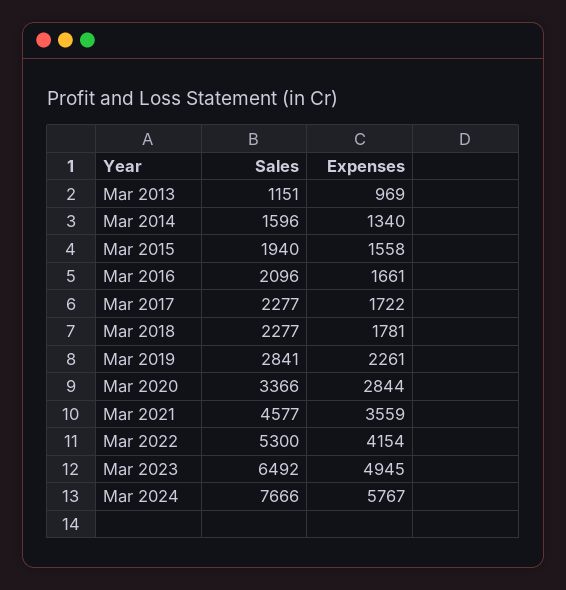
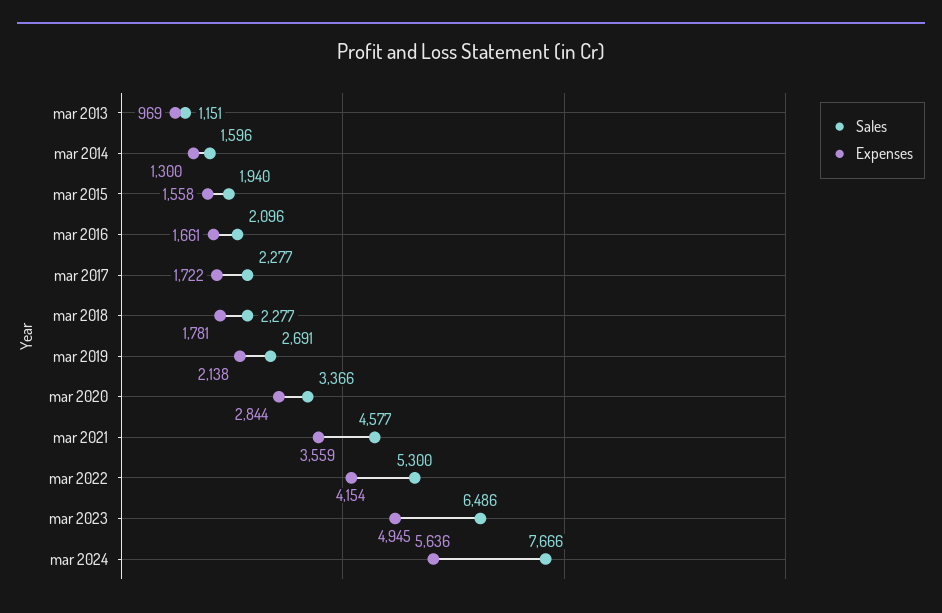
  {
    "Sales": {
      "Mar 2013": 1151,
      "Mar 2014": 1596,
      "Mar 2015": 1940,
      "Mar 2016": 2096,
      "Mar 2017": 2277,
      "Mar 2018": 2277,
-     "Mar 2019": 2841,
+     "Mar 2019": 2691,
      "Mar 2020": 3366,
      "Mar 2021": 4577,
      "Mar 2022": 5300,
-     "Mar 2023": 6492,
+     "Mar 2023": 6486,
      "Mar 2024": 7666
    },
    "Expenses": {
      "Mar 2013": 969,
-     "Mar 2014": 1340,
+     "Mar 2014": 1300,
      "Mar 2015": 1558,
      "Mar 2016": 1661,
      "Mar 2017": 1722,
      "Mar 2018": 1781,
-     "Mar 2019": 2261,
+     "Mar 2019": 2138,
      "Mar 2020": 2844,
      "Mar 2021": 3559,
      "Mar 2022": 4154,
      "Mar 2023": 4945,
-     "Mar 2024": 5767
+     "Mar 2024": 5636
    }
  }

